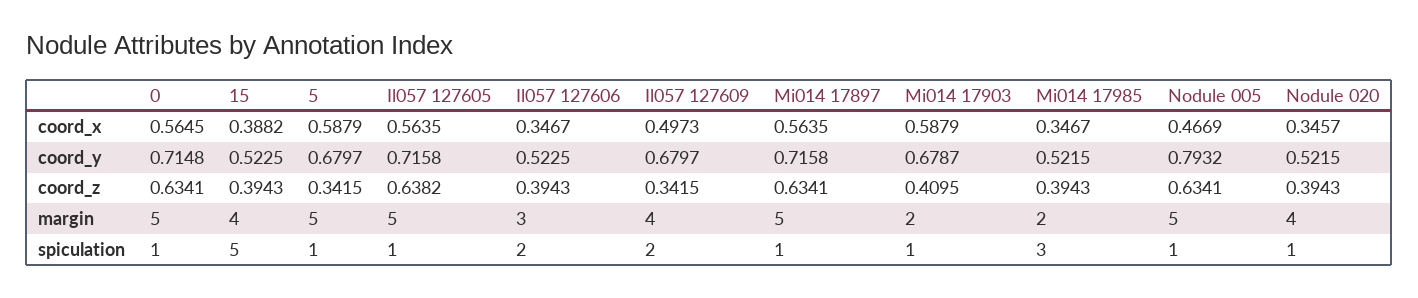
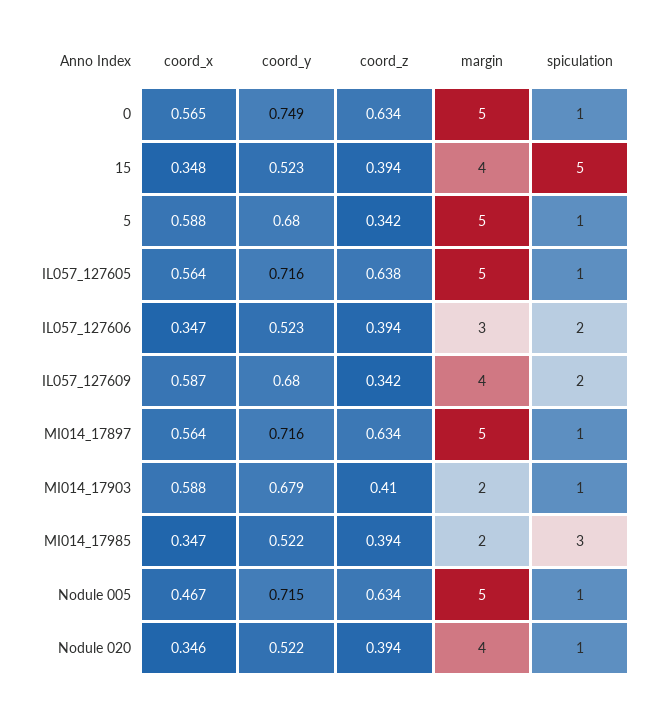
  {
    "0": {
      "coord_x": 0.5645,
-     "coord_y": 0.7148,
+     "coord_y": 0.749,
      "coord_z": 0.6341,
      "margin": 5,
      "spiculation": 1
    },
    "15": {
-     "coord_x": 0.3882,
+     "coord_x": 0.348,
      "coord_y": 0.5225,
      "coord_z": 0.3943,
      "margin": 4,
      "spiculation": 5
    },
    "5": {
      "coord_x": 0.5879,
      "coord_y": 0.6797,
      "coord_z": 0.3415,
      "margin": 5,
      "spiculation": 1
    },
    "Il057 127605": {
      "coord_x": 0.5635,
      "coord_y": 0.7158,
      "coord_z": 0.6382,
      "margin": 5,
      "spiculation": 1
    },
    "Il057 127606": {
      "coord_x": 0.3467,
      "coord_y": 0.5225,
      "coord_z": 0.3943,
      "margin": 3,
      "spiculation": 2
    },
    "Il057 127609": {
-     "coord_x": 0.4973,
+     "coord_x": 0.587,
      "coord_y": 0.6797,
      "coord_z": 0.3415,
      "margin": 4,
      "spiculation": 2
    },
    "Mi014 17897": {
      "coord_x": 0.5635,
      "coord_y": 0.7158,
      "coord_z": 0.6341,
      "margin": 5,
      "spiculation": 1
    },
    "Mi014 17903": {
      "coord_x": 0.5879,
      "coord_y": 0.6787,
      "coord_z": 0.4095,
      "margin": 2,
      "spiculation": 1
    },
    "Mi014 17985": {
      "coord_x": 0.3467,
      "coord_y": 0.5215,
      "coord_z": 0.3943,
      "margin": 2,
      "spiculation": 3
    },
    "Nodule 005": {
      "coord_x": 0.4669,
-     "coord_y": 0.7932,
+     "coord_y": 0.715,
      "coord_z": 0.6341,
      "margin": 5,
      "spiculation": 1
    },
    "Nodule 020": {
      "coord_x": 0.3457,
      "coord_y": 0.5215,
      "coord_z": 0.3943,
      "margin": 4,
      "spiculation": 1
    }
  }

